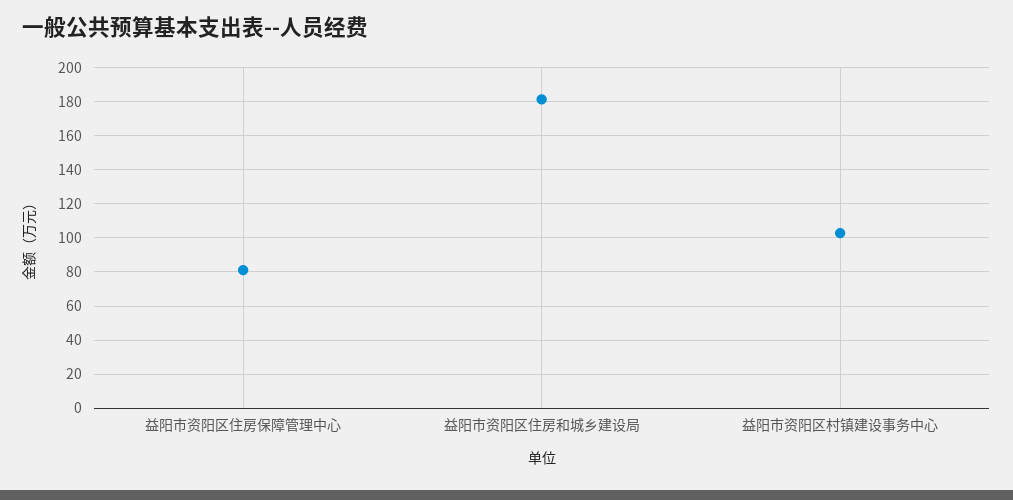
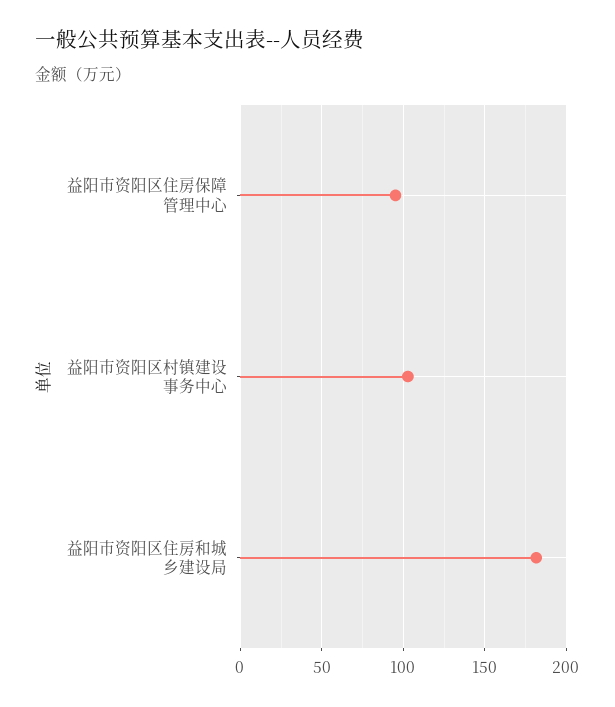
  {
-   "益阳市资阳区住房保障管理中心": 80,
+   "益阳市资阳区住房保障管理中心": 95,
    "益阳市资阳区住房和城乡建设局": 180,
    "益阳市资阳区村镇建设事务中心": 105
  }

